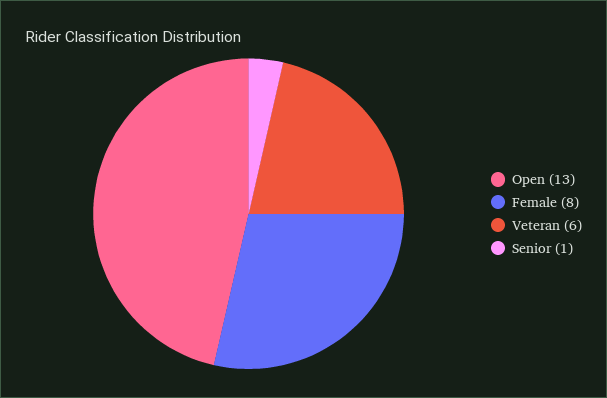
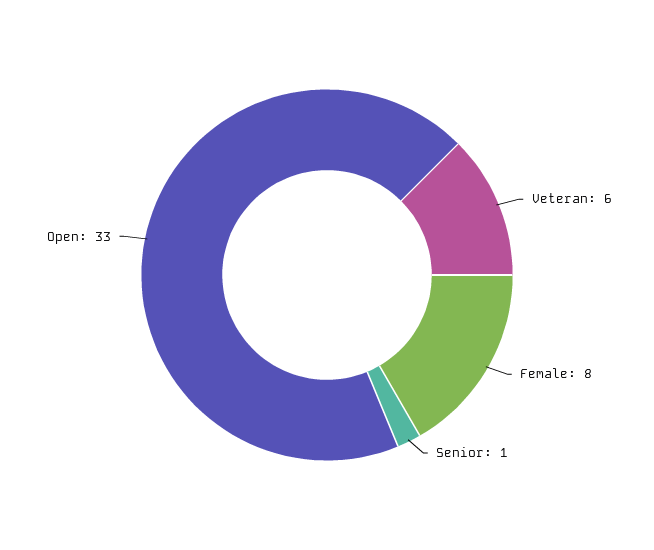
  {
-   "Open": 13,
+   "Open": 33,
    "Female": 8,
    "Veteran": 6,
    "Senior": 1
  }

